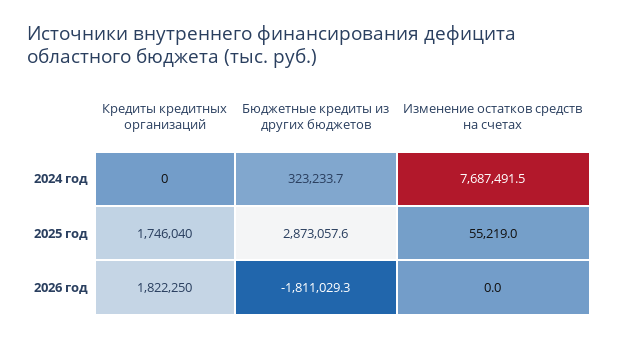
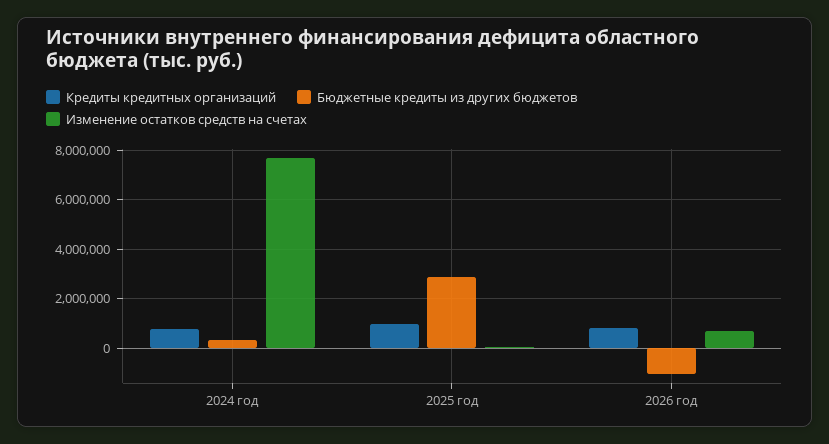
  {
    "Кредиты кредитных организаций": {
-     "2024 год": 0,
+     "2024 год": 750000,
-     "2025 год": 1746040,
+     "2025 год": 1000000,
-     "2026 год": 1822250
+     "2026 год": 750000
    },
    "Бюджетные кредиты из других бюджетов": {
      "2024 год": 323233.7,
      "2025 год": 2873057.6,
-     "2026 год": -1811029.3
+     "2026 год": -1000000
    },
    "Изменение остатков средств на счетах": {
      "2024 год": 7687491.5,
      "2025 год": 55219,
-     "2026 год": 0
+     "2026 год": 750000
    }
  }

